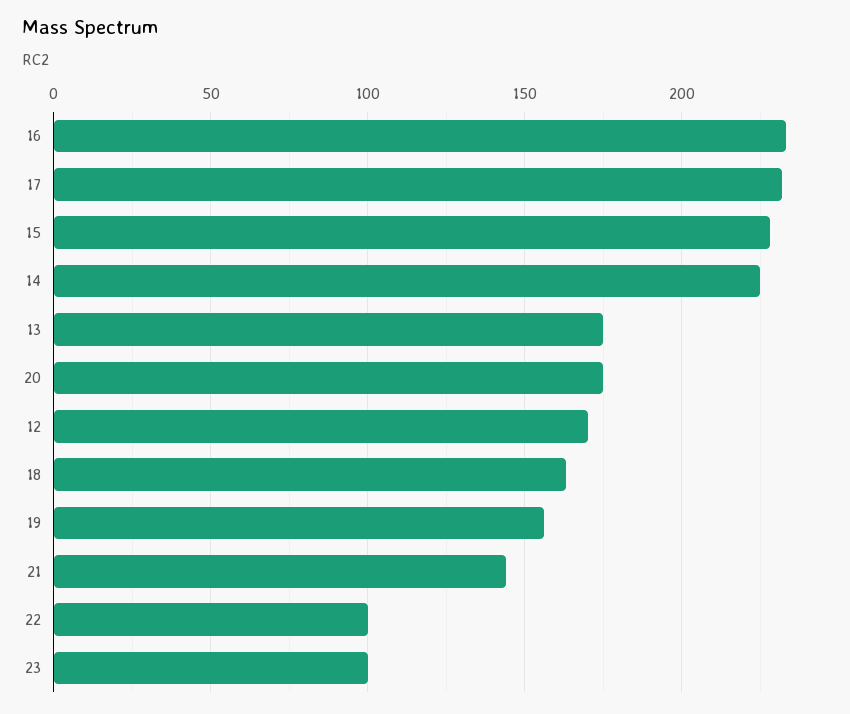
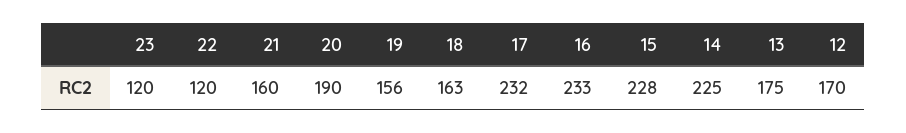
  {
    "16": 233,
    "17": 232,
    "15": 228,
    "14": 225,
    "13": 175,
-   "20": 175,
+   "20": 190,
    "12": 170,
    "18": 163,
    "19": 156,
-   "21": 145,
+   "21": 160,
-   "22": 100,
+   "22": 120,
-   "23": 100
+   "23": 120
  }

